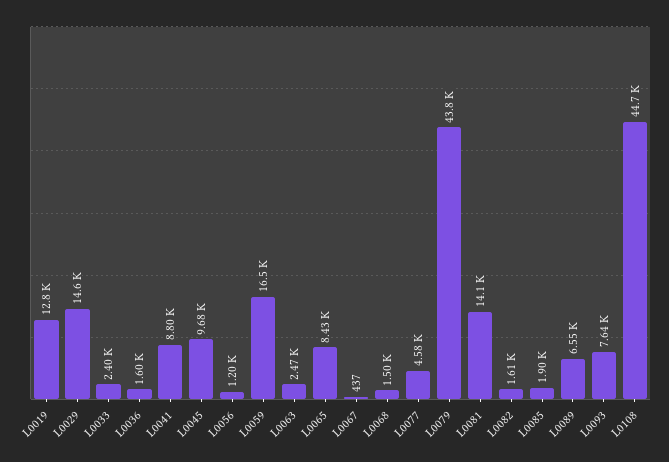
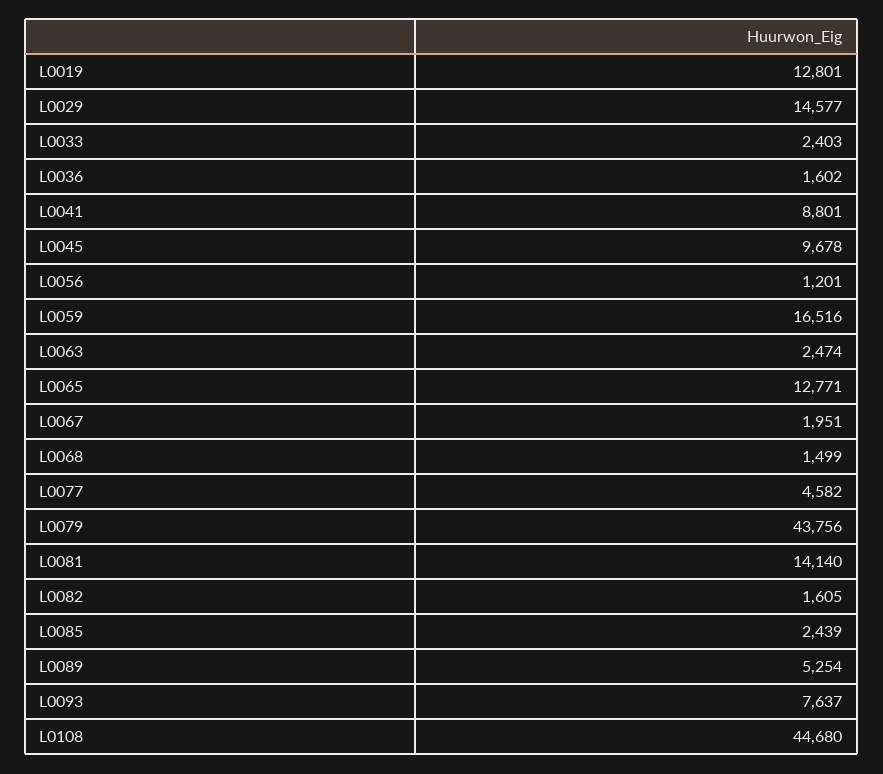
  {
    "L0019": 12801,
    "L0029": 14577,
    "L0033": 2403,
    "L0036": 1602,
    "L0041": 8801,
    "L0045": 9678,
    "L0056": 1201,
    "L0059": 16516,
    "L0063": 2474,
-   "L0065": 8430,
+   "L0065": 12771,
-   "L0067": 437,
+   "L0067": 1951,
    "L0068": 1499,
    "L0077": 4582,
    "L0079": 43756,
    "L0081": 14140,
    "L0082": 1605,
-   "L0085": 1900,
+   "L0085": 2439,
-   "L0089": 6550,
+   "L0089": 5254,
    "L0093": 7637,
    "L0108": 44680
  }

